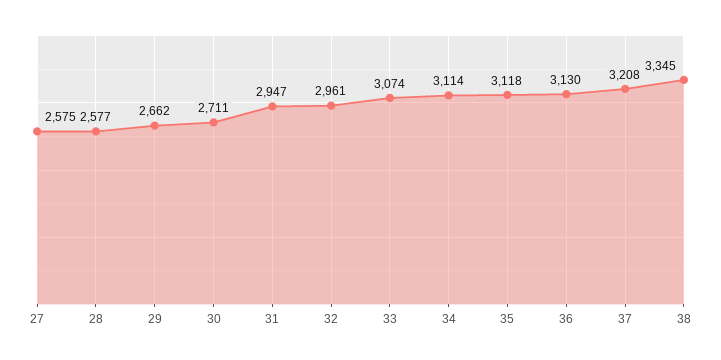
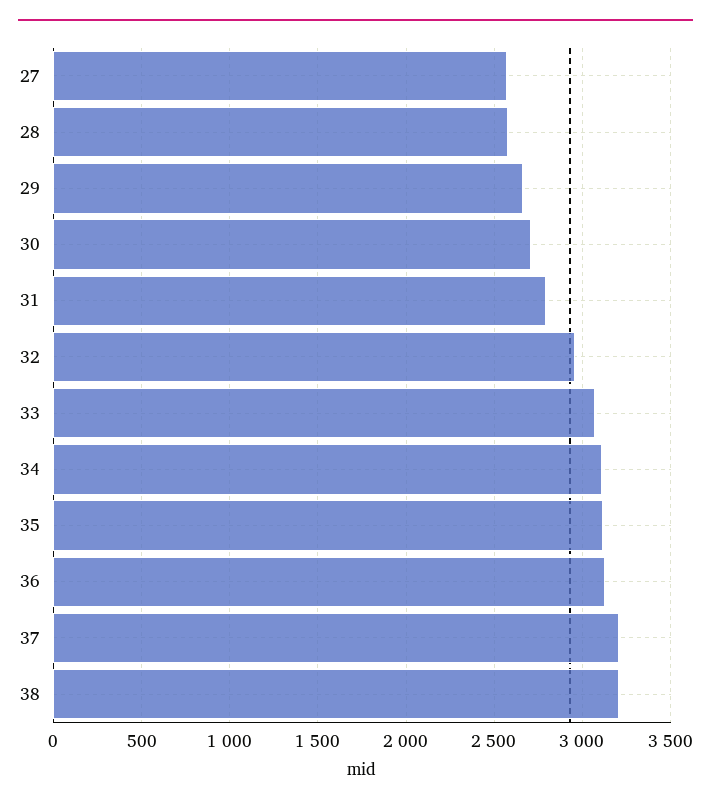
  {
    "27": 2575,
    "28": 2577,
    "29": 2662,
    "30": 2711,
-   "31": 2947,
+   "31": 2800,
    "32": 2961,
    "33": 3074,
    "34": 3114,
    "35": 3118,
    "36": 3130,
    "37": 3208,
-   "38": 3345
+   "38": 3200
  }

